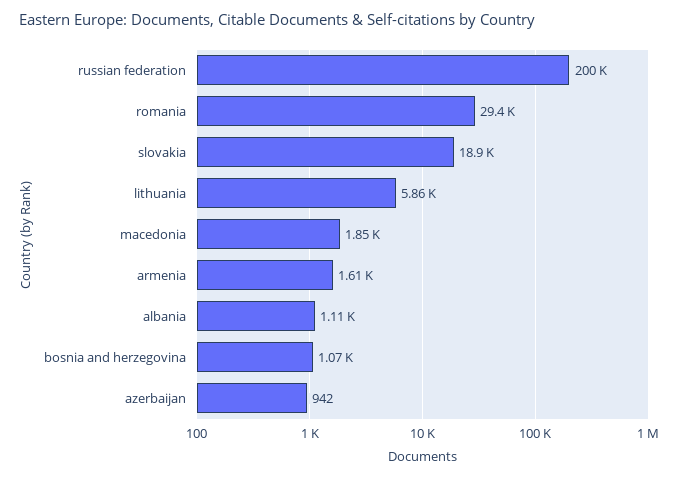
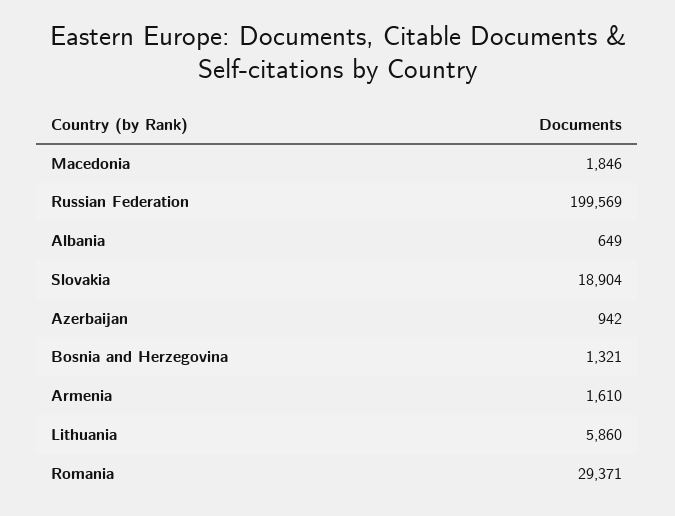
  {
    "russian federation": 199569,
    "romania": 29371,
    "slovakia": 18904,
    "lithuania": 5860,
    "macedonia": 1846,
    "armenia": 1610,
-   "albania": 1110,
+   "albania": 649,
-   "bosnia and herzegovina": 1070,
+   "bosnia and herzegovina": 1321,
    "azerbaijan": 942
  }

